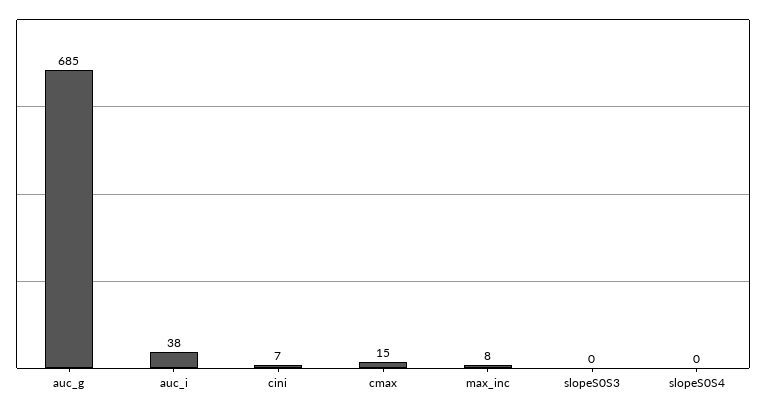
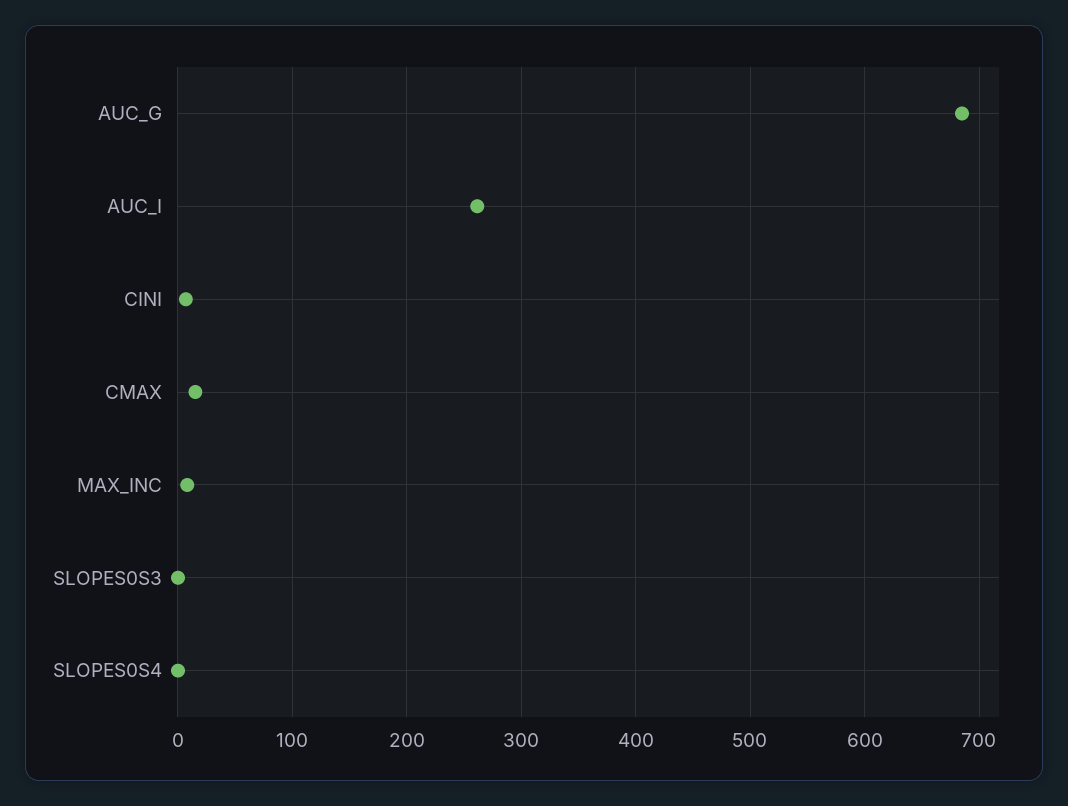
  {
    "auc_g": 685,
-   "auc_i": 38,
+   "auc_i": 260,
    "cini": 7,
    "cmax": 15,
    "max_inc": 8,
    "slopeS0S3": 0,
    "slopeS0S4": 0
  }

